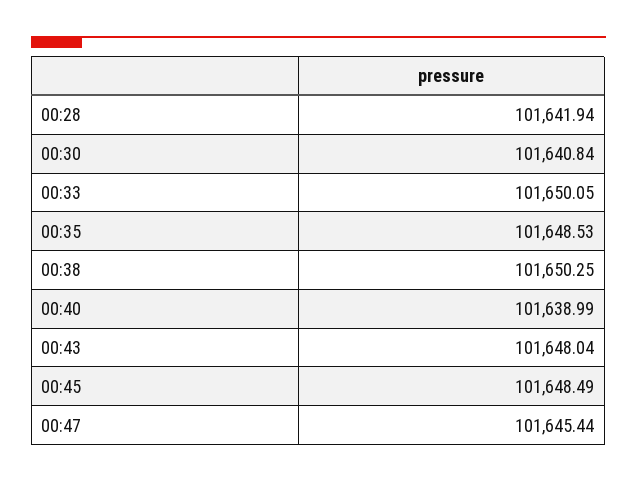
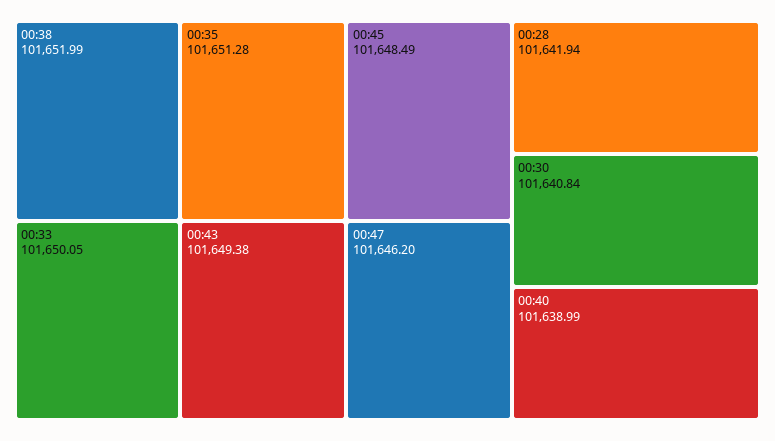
  {
    "00:28": 101641.94,
    "00:30": 101640.84,
    "00:33": 101650.05,
-   "00:35": 101648.53,
+   "00:35": 101651.28,
-   "00:38": 101650.25,
+   "00:38": 101651.99,
    "00:40": 101638.99,
-   "00:43": 101648.04,
+   "00:43": 101649.38,
    "00:45": 101648.49,
-   "00:47": 101645.44
+   "00:47": 101646.2
  }

